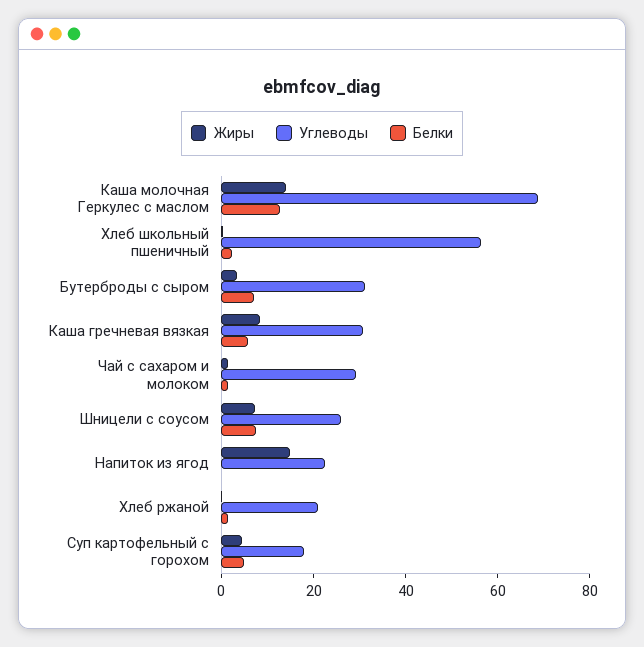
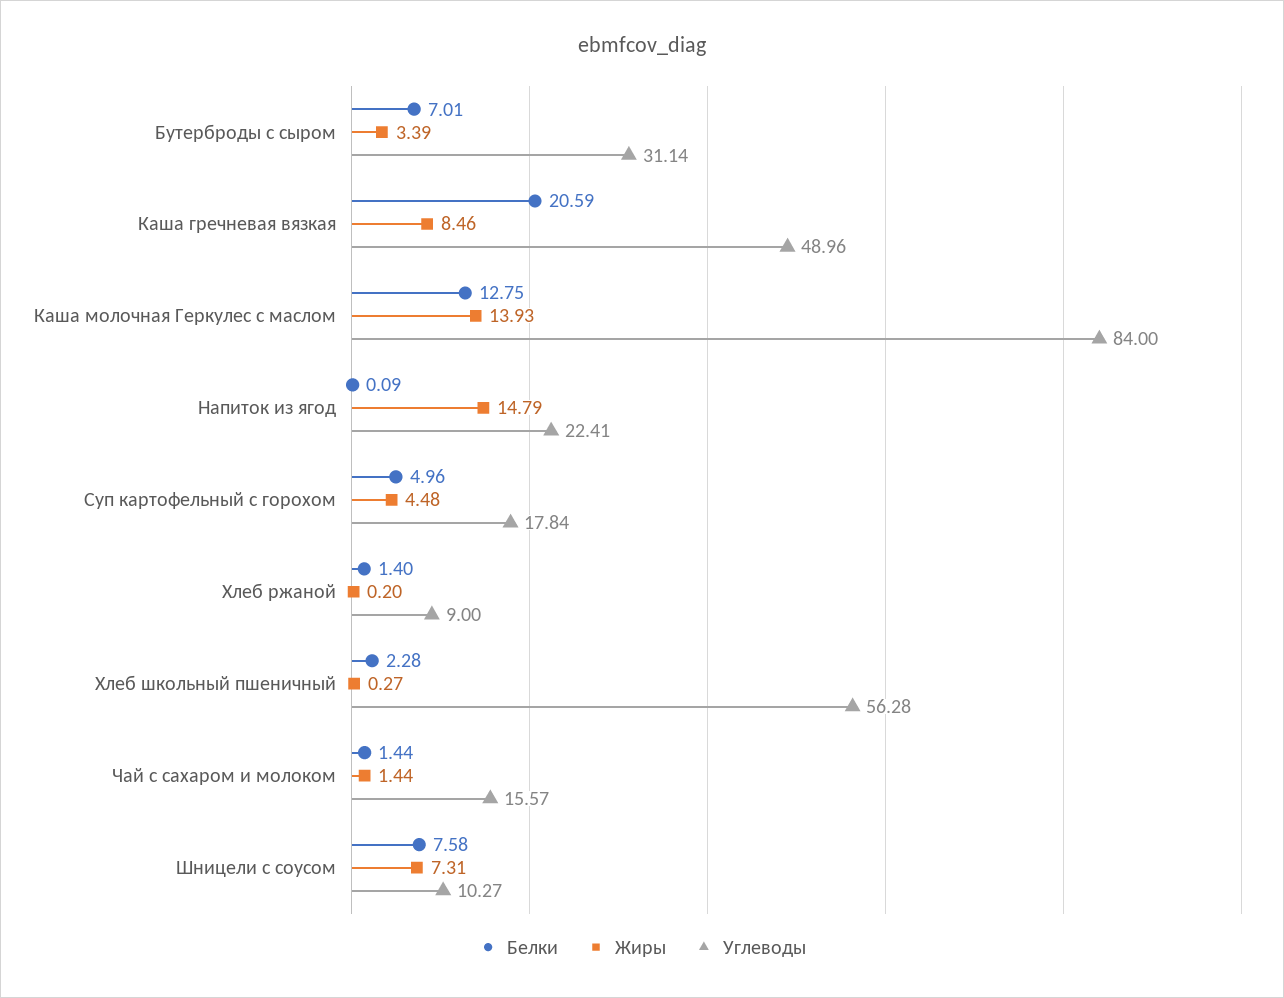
  {
    "Жиры": {
      "Каша молочная Геркулес с маслом": 13.93,
      "Хлеб школьный пшеничный": 0.27,
      "Бутерброды с сыром": 3.39,
      "Каша гречневая вязкая": 8.46,
      "Чай с сахаром и молоком": 1.44,
      "Шницели с соусом": 7.31,
      "Напиток из ягод": 14.79,
      "Хлеб ржаной": 0.2,
      "Суп картофельный с горохом": 4.48
    },
    "Углеводы": {
-     "Каша молочная Геркулес с маслом": 70,
+     "Каша молочная Геркулес с маслом": 84,
      "Хлеб школьный пшеничный": 56.28,
      "Бутерброды с сыром": 31.14,
-     "Каша гречневая вязкая": 30,
+     "Каша гречневая вязкая": 48.96,
-     "Чай с сахаром и молоком": 30,
+     "Чай с сахаром и молоком": 15.57,
-     "Шницели с соусом": 25,
+     "Шницели с соусом": 10.27,
      "Напиток из ягод": 22.41,
-     "Хлеб ржаной": 20,
+     "Хлеб ржаной": 9,
      "Суп картофельный с горохом": 17.84
    },
    "Белки": {
      "Каша молочная Геркулес с маслом": 12.75,
      "Хлеб школьный пшеничный": 2.28,
      "Бутерброды с сыром": 7.01,
-     "Каша гречневая вязкая": 5,
+     "Каша гречневая вязкая": 20.59,
      "Чай с сахаром и молоком": 1.44,
      "Шницели с соусом": 7.58,
      "Напиток из ягод": 0.09,
      "Хлеб ржаной": 1.4,
      "Суп картофельный с горохом": 4.96
    }
  }

